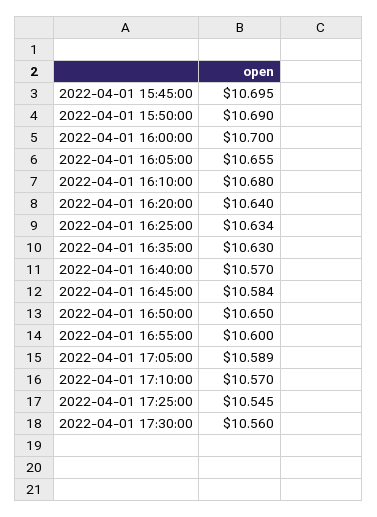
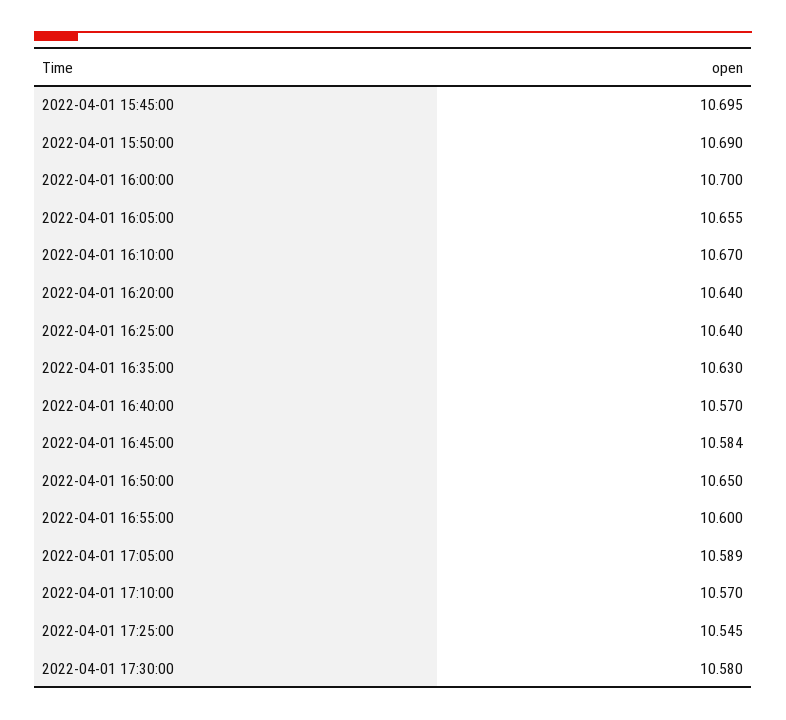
  {
    "2022-04-01 15:45:00": 10.695,
    "2022-04-01 15:50:00": 10.69,
    "2022-04-01 16:00:00": 10.7,
    "2022-04-01 16:05:00": 10.655,
-   "2022-04-01 16:10:00": 10.68,
+   "2022-04-01 16:10:00": 10.67,
    "2022-04-01 16:20:00": 10.64,
-   "2022-04-01 16:25:00": 10.634,
+   "2022-04-01 16:25:00": 10.64,
    "2022-04-01 16:35:00": 10.63,
    "2022-04-01 16:40:00": 10.57,
    "2022-04-01 16:45:00": 10.584,
    "2022-04-01 16:50:00": 10.65,
    "2022-04-01 16:55:00": 10.6,
    "2022-04-01 17:05:00": 10.589,
    "2022-04-01 17:10:00": 10.57,
    "2022-04-01 17:25:00": 10.545,
-   "2022-04-01 17:30:00": 10.56
+   "2022-04-01 17:30:00": 10.58
  }

